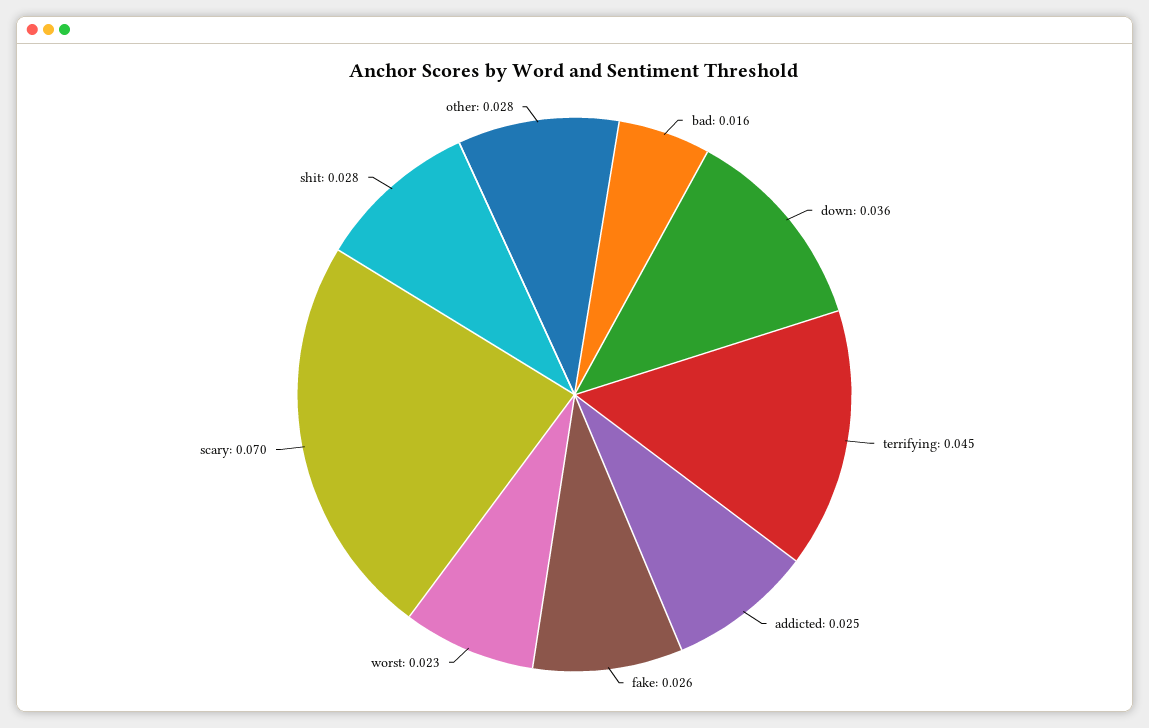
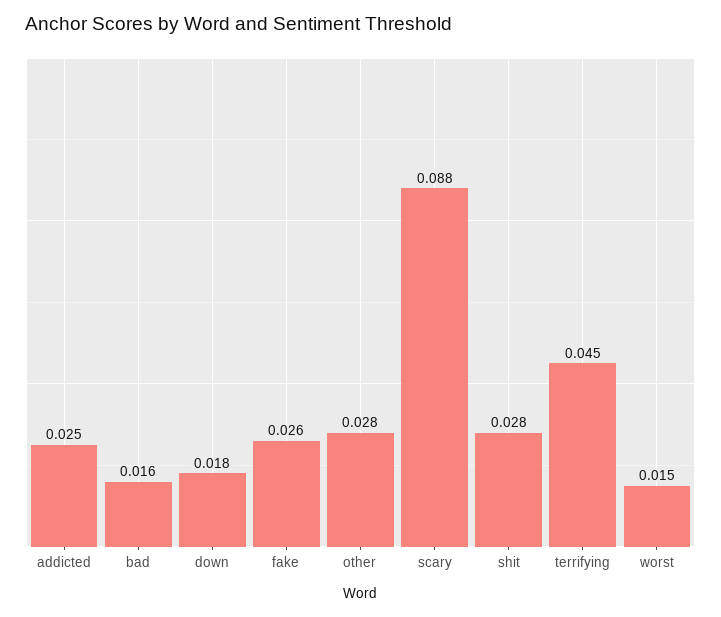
  {
    "bad": 0.016,
-   "down": 0.036,
+   "down": 0.018,
    "terrifying": 0.045,
    "addicted": 0.025,
    "fake": 0.026,
-   "worst": 0.023,
+   "worst": 0.015,
-   "scary": 0.07,
+   "scary": 0.088,
    "shit": 0.028,
    "other": 0.028
  }

